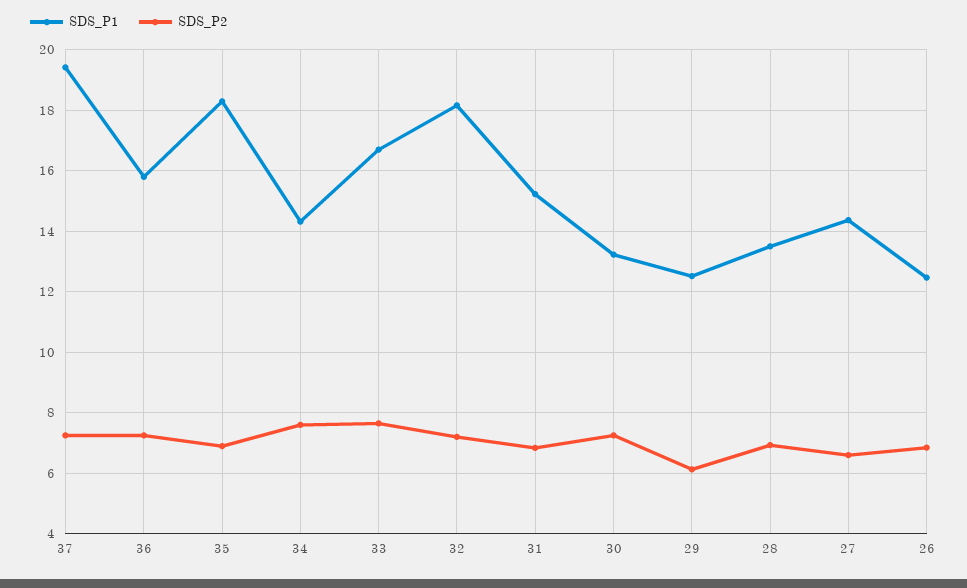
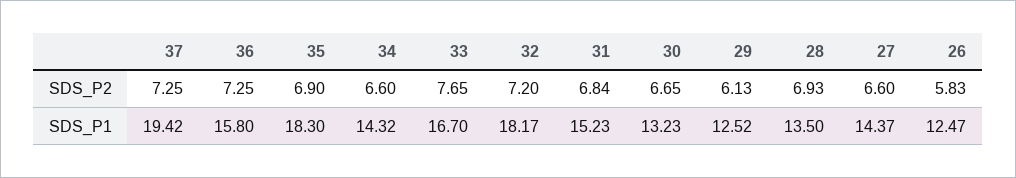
  {
    "SDS_P1": {
      "37": 19.42,
      "36": 15.8,
      "35": 18.3,
      "34": 14.32,
      "33": 16.7,
      "32": 18.17,
      "31": 15.23,
      "30": 13.23,
      "29": 12.52,
      "28": 13.5,
      "27": 14.37,
      "26": 12.47
    },
    "SDS_P2": {
      "37": 7.25,
      "36": 7.25,
      "35": 6.9,
-     "34": 7.6,
+     "34": 6.6,
      "33": 7.65,
      "32": 7.2,
      "31": 6.84,
-     "30": 7.2,
+     "30": 6.65,
      "29": 6.13,
      "28": 6.93,
      "27": 6.6,
-     "26": 6.8
+     "26": 5.83
    }
  }

